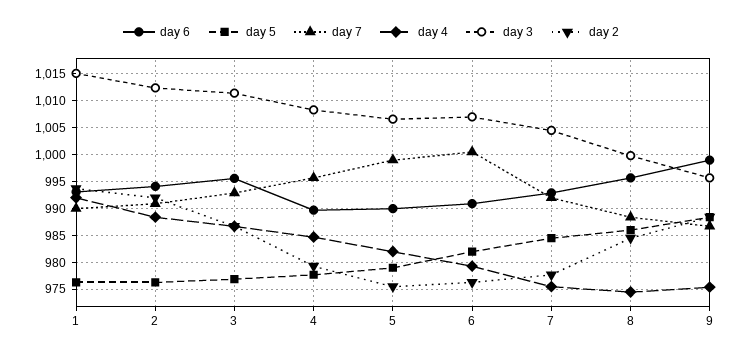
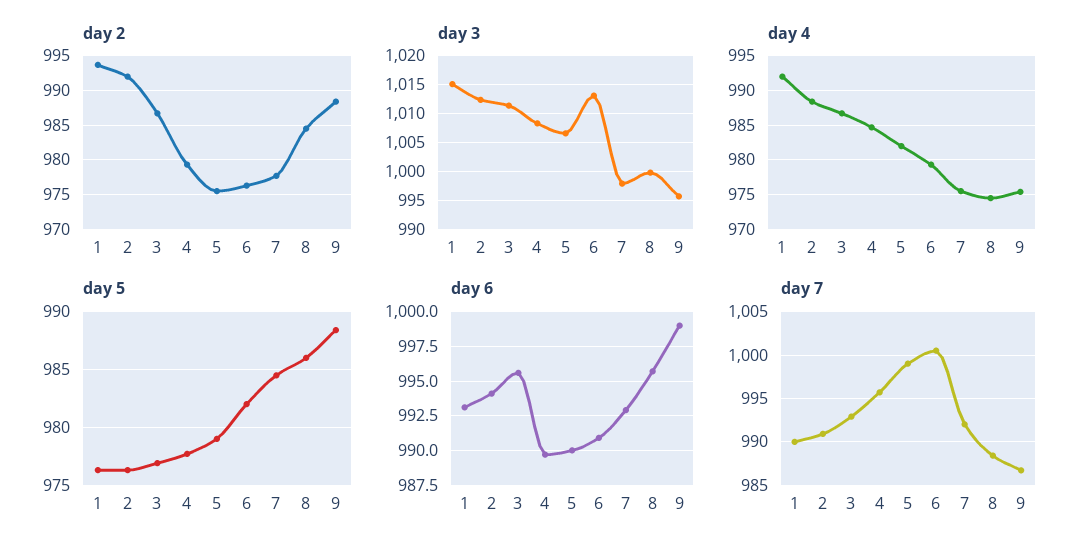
  {
    "day 6": {
      "1": 993,
      "2": 994,
      "3": 995.5,
      "4": 989.5,
      "5": 990,
      "6": 991,
      "7": 993,
      "8": 995.5,
      "9": 999
    },
    "day 5": {
      "1": 976,
      "2": 976,
      "3": 977,
      "4": 978,
      "5": 979,
      "6": 982,
      "7": 985,
      "8": 986,
      "9": 988
    },
    "day 7": {
      "1": 990,
      "2": 991,
      "3": 993,
      "4": 996,
      "5": 999,
      "6": 1001,
      "7": 992,
      "8": 988,
      "9": 987
    },
    "day 4": {
      "1": 992,
      "2": 988,
      "3": 987,
      "4": 985,
      "5": 982,
      "6": 979,
      "7": 976,
      "8": 975,
      "9": 975
    },
    "day 3": {
      "1": 1015,
      "2": 1012.5,
      "3": 1012.5,
      "4": 1007.5,
      "5": 1007.5,
-     "6": 1007.5,
+     "6": 1012.5,
-     "7": 1005,
+     "7": 997.5,
      "8": 1000,
      "9": 995
    },
    "day 2": {
      "1": 994,
      "2": 992,
      "3": 987,
      "4": 979,
      "5": 976,
      "6": 976,
      "7": 978,
      "8": 985,
      "9": 988
    }
  }

